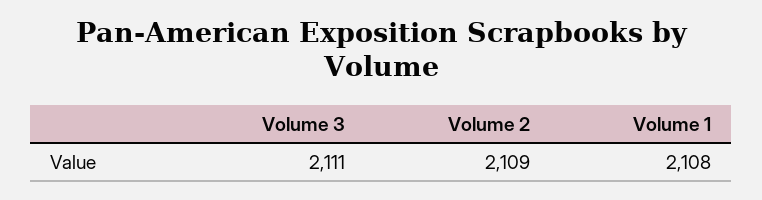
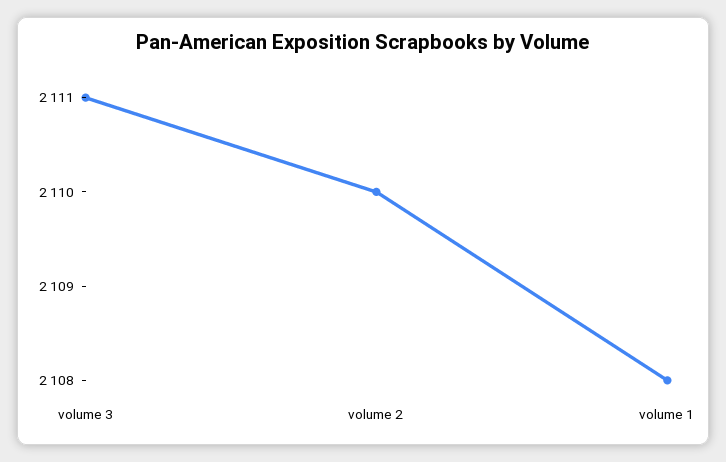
  {
    "Volume 3": 2111,
-   "Volume 2": 2109,
+   "Volume 2": 2110,
    "Volume 1": 2108
  }

